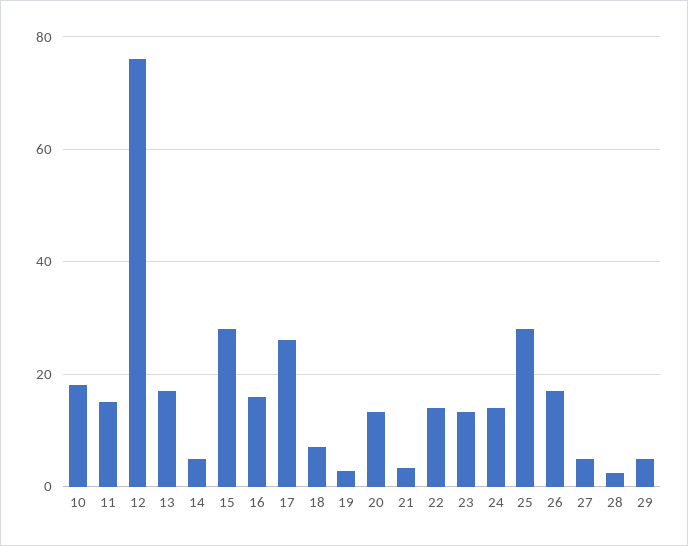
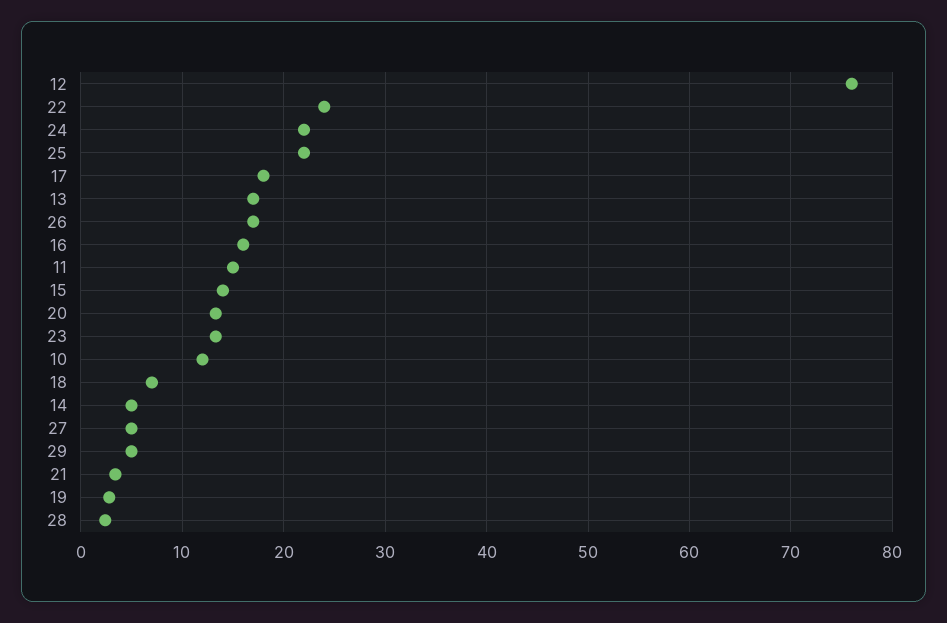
  {
-   "10": 18,
+   "10": 12,
    "11": 15,
    "12": 76,
    "13": 17,
    "14": 5,
-   "15": 28,
+   "15": 14,
    "16": 16,
-   "17": 26,
+   "17": 18,
    "18": 7,
    "19": 3,
    "20": 13,
    "21": 3,
-   "22": 14,
+   "22": 24,
    "23": 13,
-   "24": 14,
+   "24": 22,
-   "25": 28,
+   "25": 22,
    "26": 17,
    "27": 5,
    "28": 2,
    "29": 5
  }

